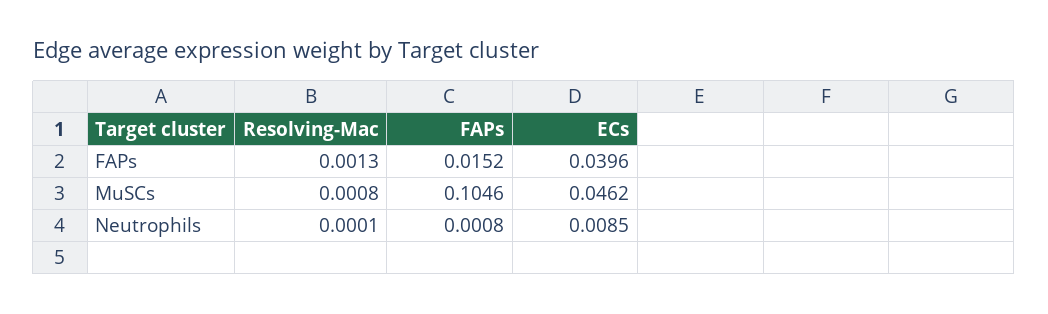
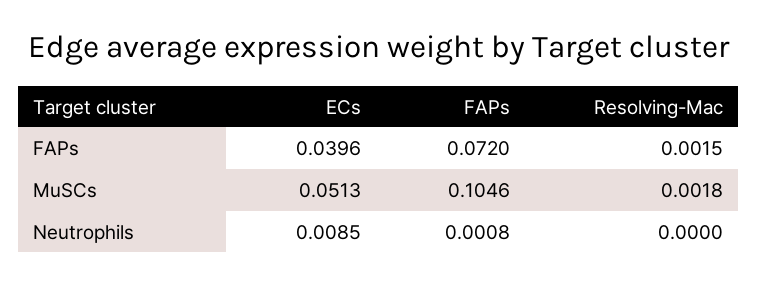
  {
    "Resolving-Mac": {
-     "FAPs": 0.0013,
+     "FAPs": 0.0015,
-     "MuSCs": 0.0008,
+     "MuSCs": 0.0018,
-     "Neutrophils": 0.0001
+     "Neutrophils": 0
    },
    "FAPs": {
-     "FAPs": 0.0152,
+     "FAPs": 0.072,
      "MuSCs": 0.1046,
      "Neutrophils": 0.0008
    },
    "ECs": {
      "FAPs": 0.0396,
-     "MuSCs": 0.0462,
+     "MuSCs": 0.0513,
      "Neutrophils": 0.0085
    }
  }

